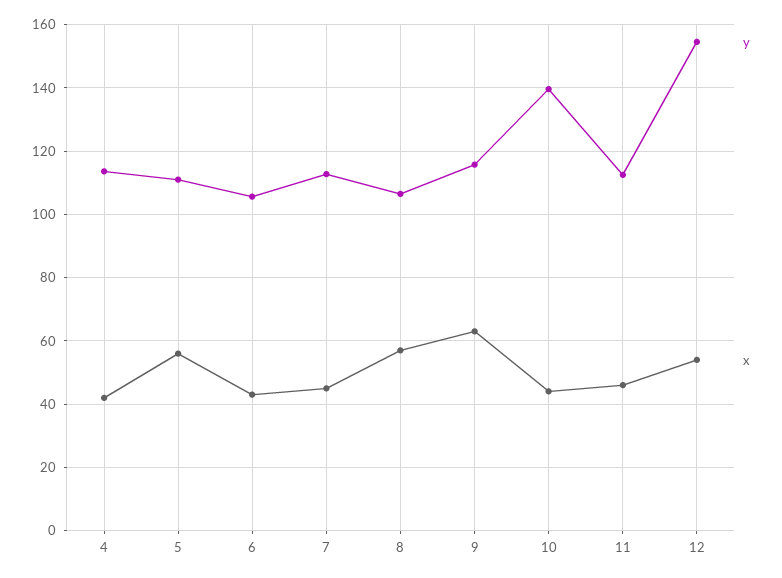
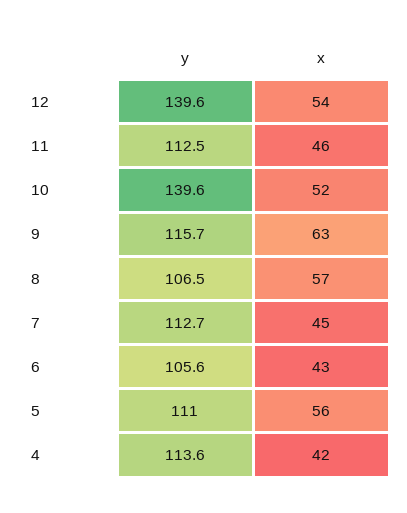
  {
    "y": {
      "4": 113.6,
      "5": 111,
      "6": 105.6,
      "7": 112.7,
      "8": 106.5,
      "9": 115.7,
      "10": 139.6,
      "11": 112.5,
-     "12": 154
+     "12": 139.6
    },
    "x": {
      "4": 42,
      "5": 56,
      "6": 43,
      "7": 45,
      "8": 57,
      "9": 63,
-     "10": 44,
+     "10": 52,
      "11": 46,
      "12": 54
    }
  }

